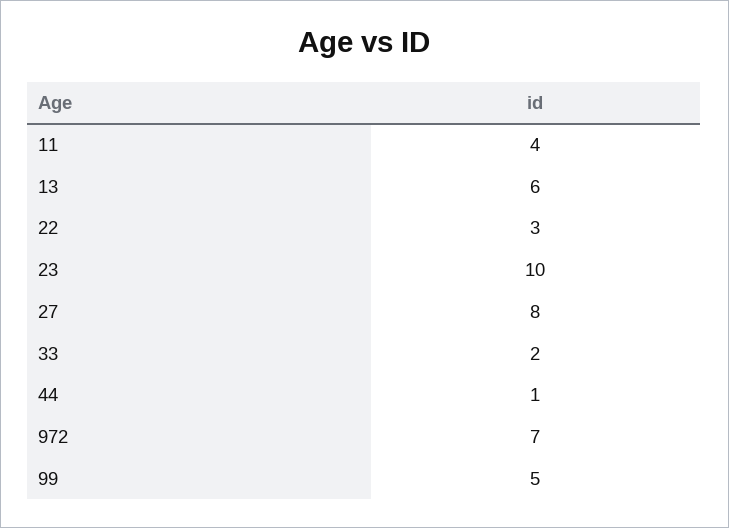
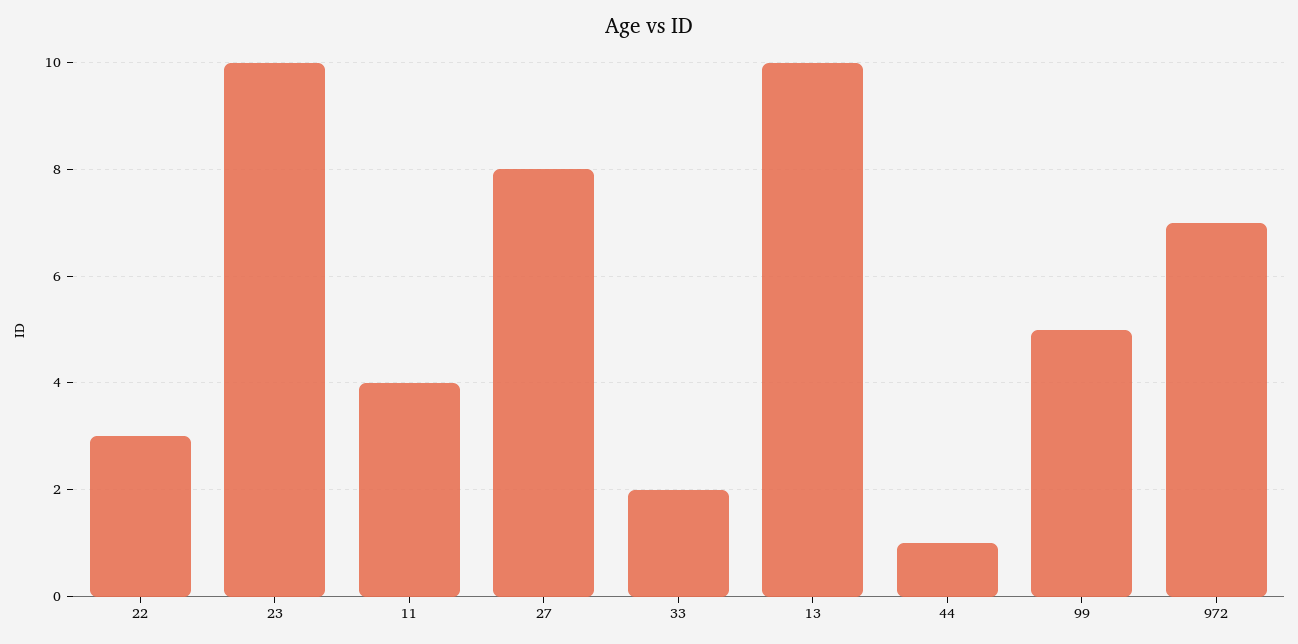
  {
    "11": 4,
-   "13": 6,
+   "13": 10,
    "22": 3,
    "23": 10,
    "27": 8,
    "33": 2,
    "44": 1,
    "972": 7,
    "99": 5
  }

